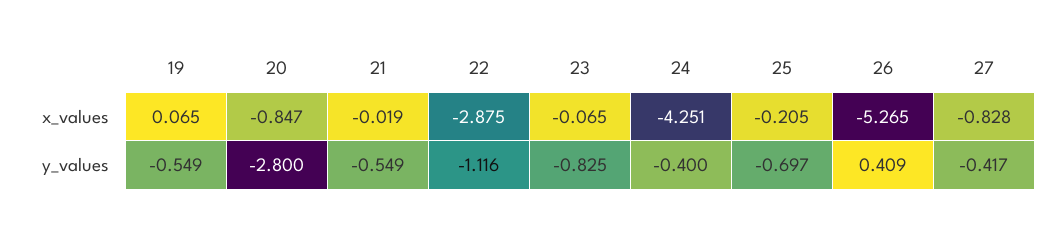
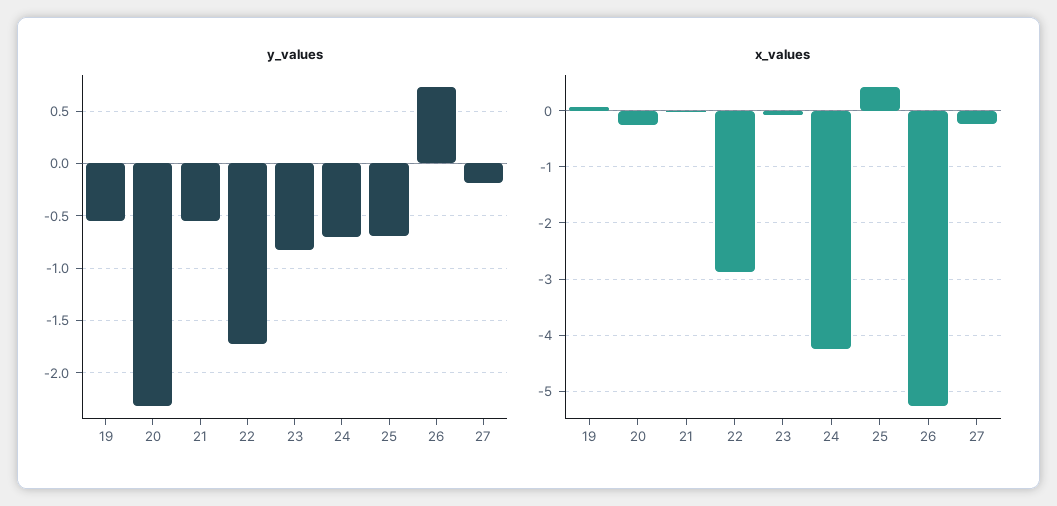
  {
    "x_values": {
      "19": 0.065,
-     "20": -0.847,
+     "20": -0.2,
      "21": -0.019,
      "22": -2.875,
      "23": -0.065,
      "24": -4.251,
-     "25": -0.205,
+     "25": 0.4,
      "26": -5.265,
-     "27": -0.828
+     "27": -0.2
    },
    "y_values": {
      "19": -0.549,
-     "20": -2.8,
+     "20": -2.3,
      "21": -0.549,
-     "22": -1.116,
+     "22": -1.7,
      "23": -0.825,
-     "24": -0.4,
+     "24": -0.7,
      "25": -0.697,
-     "26": 0.409,
+     "26": 0.7,
-     "27": -0.417
+     "27": -0.2
    }
  }

